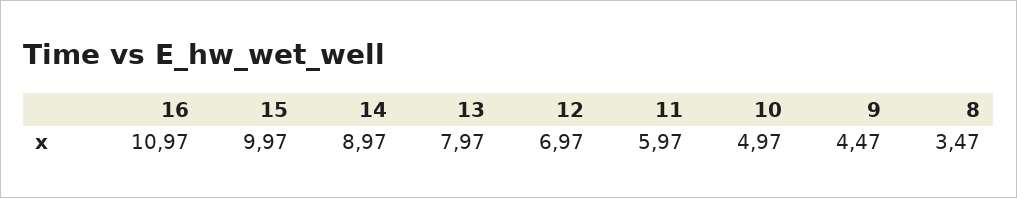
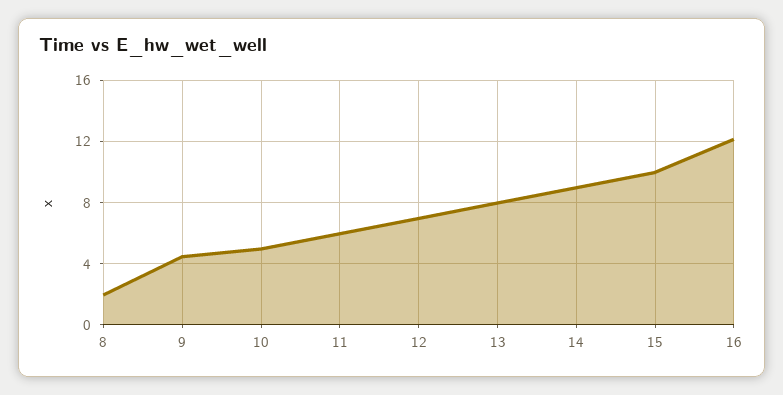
  {
-   "16": 10.97,
+   "16": 12,
    "15": 9.97,
    "14": 8.97,
    "13": 7.97,
    "12": 6.97,
    "11": 5.97,
    "10": 4.97,
    "9": 4.47,
-   "8": 3.47
+   "8": 2
  }

